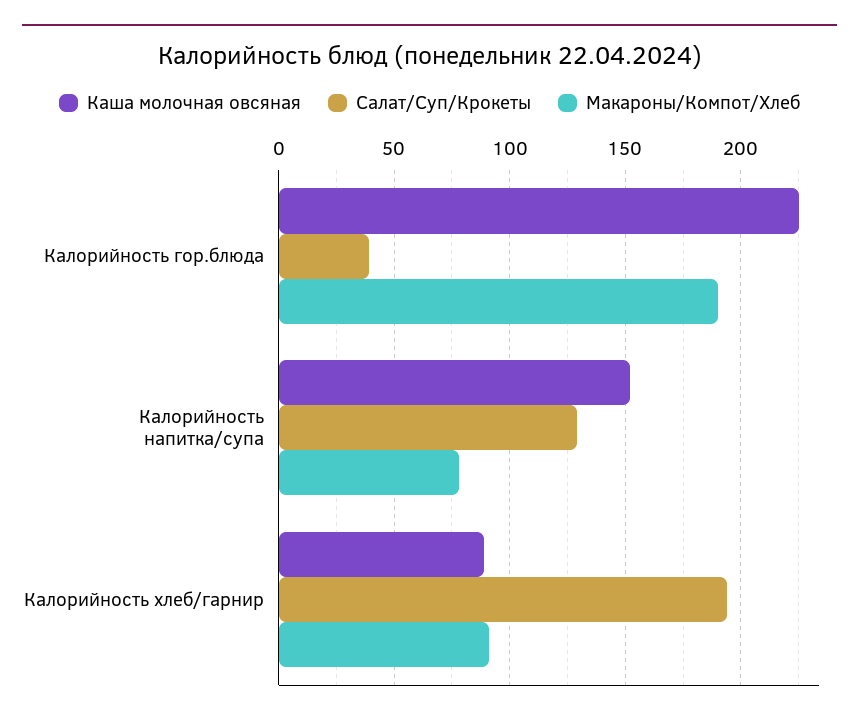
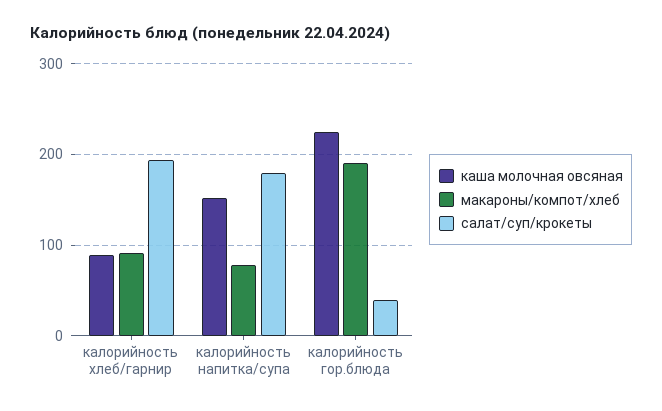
  {
    "Каша молочная овсяная": {
      "Калорийность гор.блюда": 225,
      "Калорийность напитка/супа": 150,
      "Калорийность хлеб/гарнир": 90
    },
    "Салат/Суп/Крокеты": {
      "Калорийность гор.блюда": 40,
-     "Калорийность напитка/супа": 130,
+     "Калорийность напитка/супа": 180,
      "Калорийность хлеб/гарнир": 195
    },
    "Макароны/Компот/Хлеб": {
      "Калорийность гор.блюда": 190,
      "Калорийность напитка/супа": 80,
      "Калорийность хлеб/гарнир": 90
    }
  }

